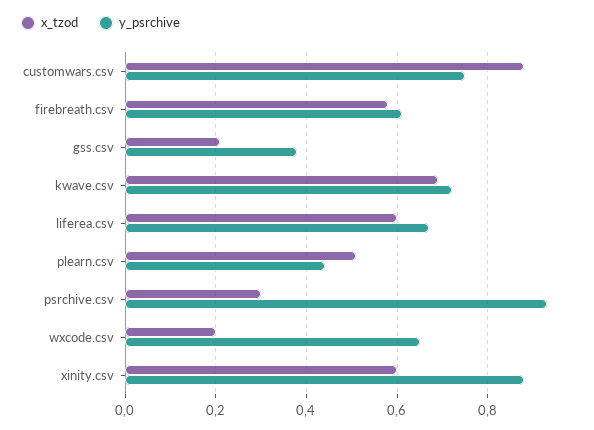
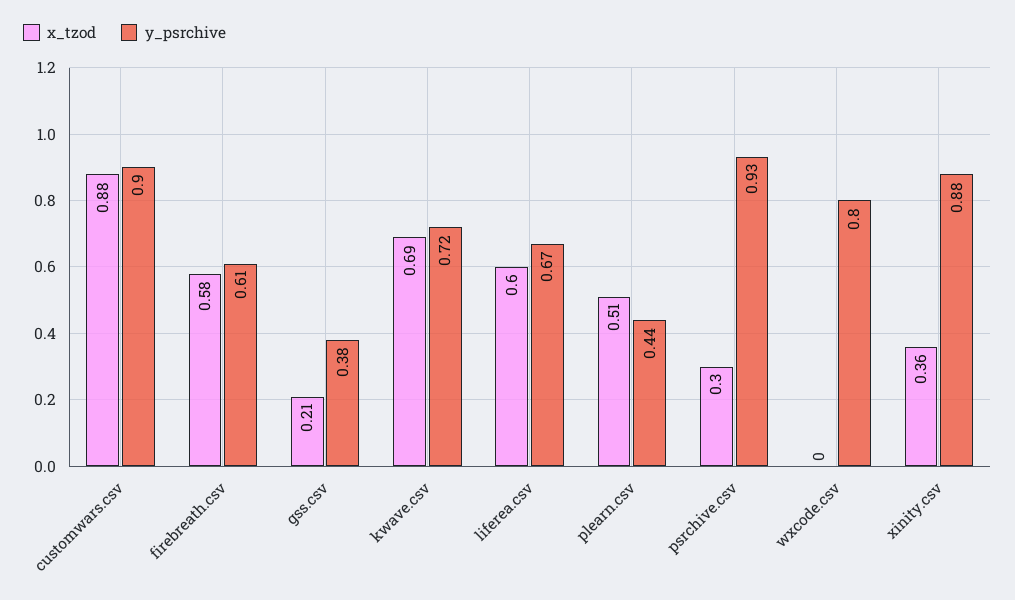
  {
    "x_tzod": {
      "customwars.csv": 0.88,
      "firebreath.csv": 0.58,
      "gss.csv": 0.21,
      "kwave.csv": 0.69,
      "liferea.csv": 0.6,
      "plearn.csv": 0.51,
      "psrchive.csv": 0.3,
-     "wxcode.csv": 0.2,
+     "wxcode.csv": 0,
-     "xinity.csv": 0.6
+     "xinity.csv": 0.36
    },
    "y_psrchive": {
-     "customwars.csv": 0.75,
+     "customwars.csv": 0.9,
      "firebreath.csv": 0.61,
      "gss.csv": 0.38,
      "kwave.csv": 0.72,
      "liferea.csv": 0.67,
      "plearn.csv": 0.44,
      "psrchive.csv": 0.93,
-     "wxcode.csv": 0.65,
+     "wxcode.csv": 0.8,
      "xinity.csv": 0.88
    }
  }

